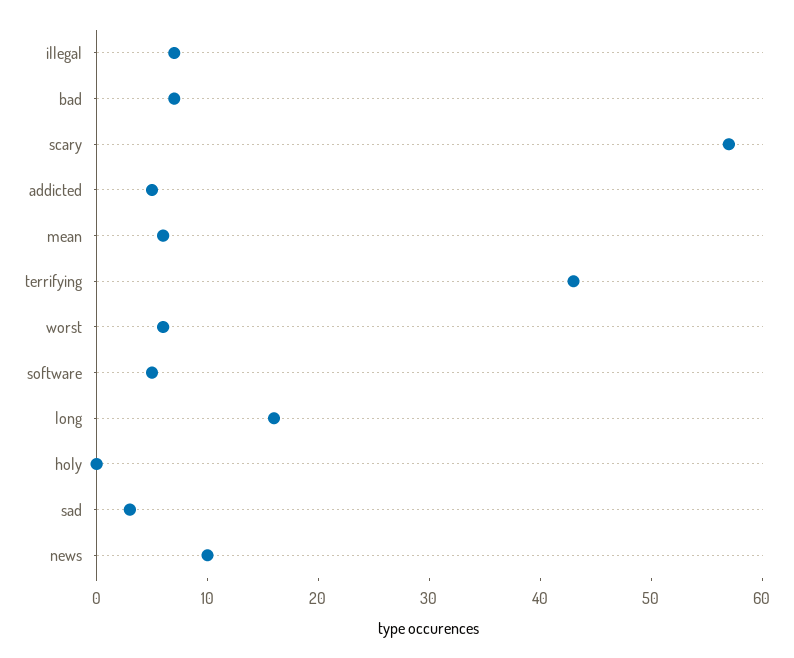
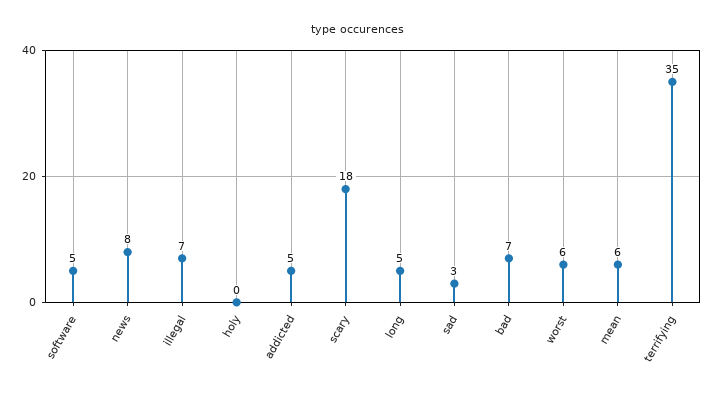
  {
    "illegal": 7,
    "bad": 7,
-   "scary": 57,
+   "scary": 18,
    "addicted": 5,
    "mean": 6,
-   "terrifying": 43,
+   "terrifying": 35,
    "worst": 6,
    "software": 5,
-   "long": 16,
+   "long": 5,
    "holy": 0,
    "sad": 3,
-   "news": 10
+   "news": 8
  }

